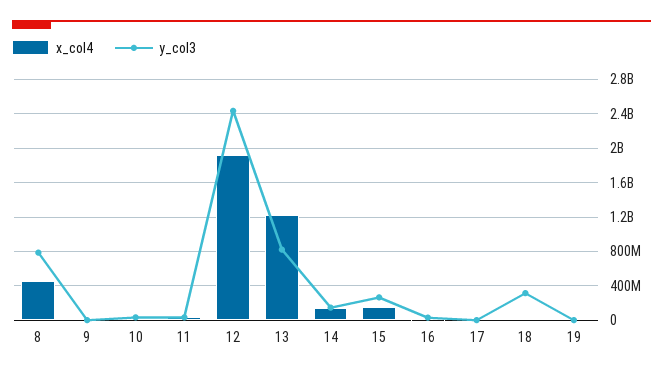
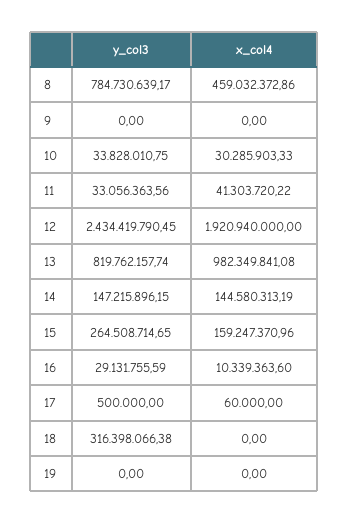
  {
    "x_col4": {
      "8": 459032372.86,
      "9": 0,
      "10": 30285903.33,
      "11": 41303720.22,
      "12": 1920940000,
-     "13": 1200000000,
+     "13": 982349841.08,
      "14": 144580313.19,
      "15": 159247370.96,
      "16": 10339363.6,
      "17": 60000,
      "18": 0,
      "19": 0
    },
    "y_col3": {
      "8": 784730639.17,
      "9": 0,
      "10": 33828010.75,
      "11": 33056363.56,
      "12": 2434419790.45,
      "13": 819762157.74,
      "14": 147215896.15,
      "15": 264508714.65,
      "16": 29131755.59,
      "17": 500000,
      "18": 316398066.38,
      "19": 0
    }
  }

